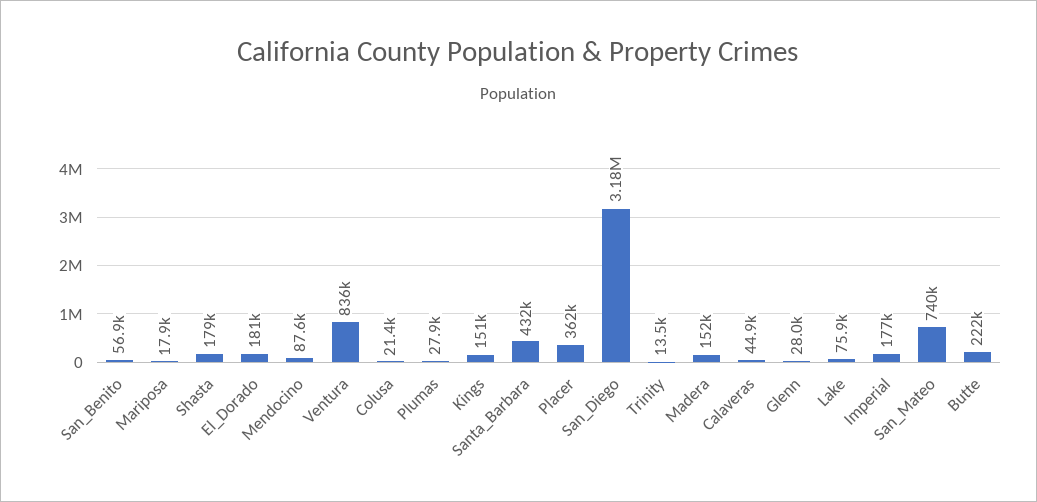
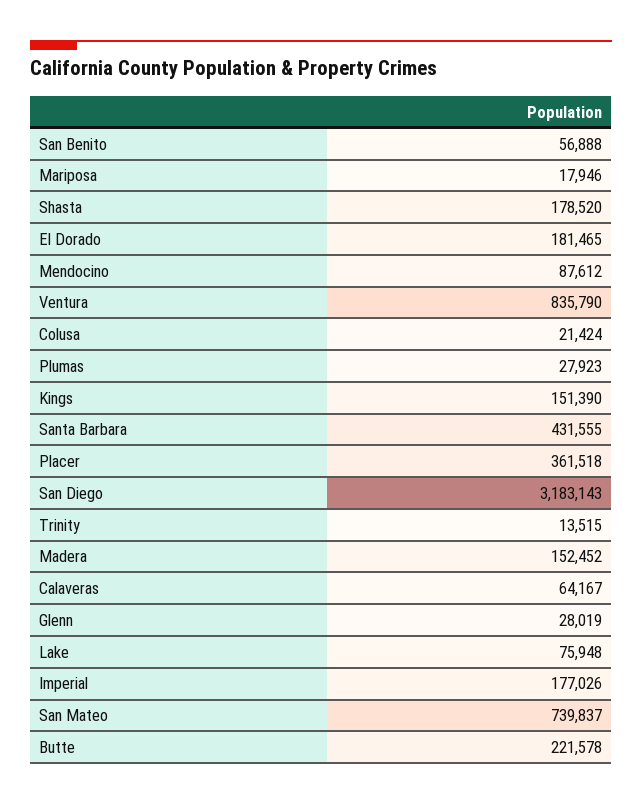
  {
    "San_Benito": 56888,
    "Mariposa": 17946,
    "Shasta": 178520,
    "El_Dorado": 181465,
    "Mendocino": 87612,
    "Ventura": 835790,
    "Colusa": 21424,
    "Plumas": 27923,
    "Kings": 151390,
    "Santa_Barbara": 431555,
    "Placer": 361518,
    "San_Diego": 3183143,
    "Trinity": 13515,
    "Madera": 152452,
-   "Calaveras": 44900,
+   "Calaveras": 64167,
    "Glenn": 28019,
    "Lake": 75948,
    "Imperial": 177026,
    "San_Mateo": 739837,
    "Butte": 221578
  }

